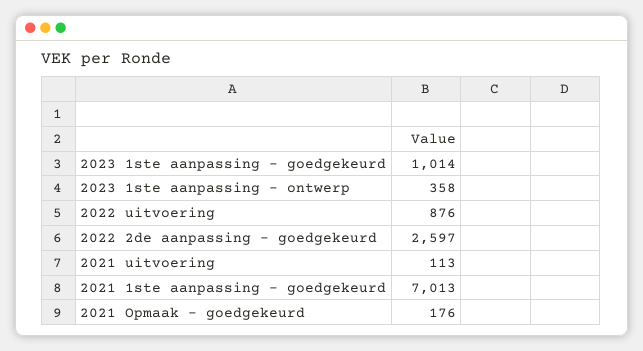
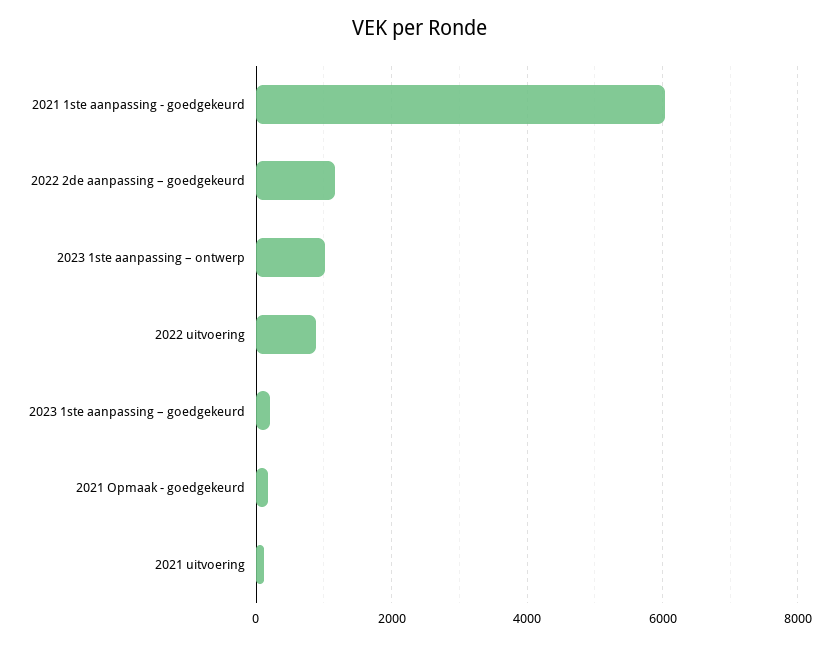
  {
-   "2023 1ste aanpassing – goedgekeurd": 1014,
+   "2023 1ste aanpassing – goedgekeurd": 200,
-   "2023 1ste aanpassing – ontwerp": 358,
+   "2023 1ste aanpassing – ontwerp": 1000,
    "2022 uitvoering": 876,
-   "2022 2de aanpassing – goedgekeurd": 2597,
+   "2022 2de aanpassing – goedgekeurd": 1200,
    "2021 uitvoering": 113,
-   "2021 1ste aanpassing - goedgekeurd": 7013,
+   "2021 1ste aanpassing - goedgekeurd": 6000,
    "2021 Opmaak - goedgekeurd": 176
  }

